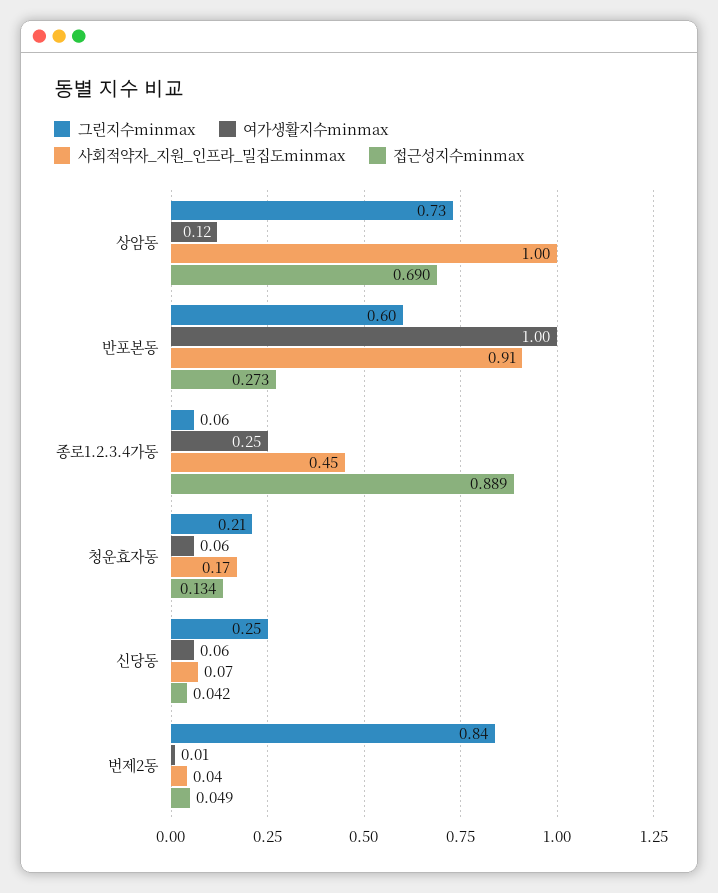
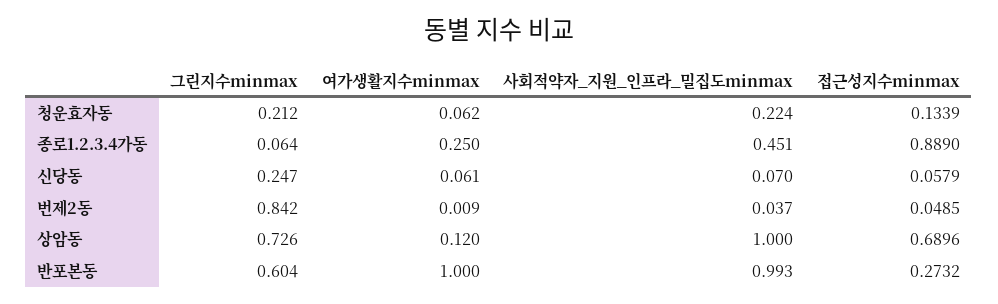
  {
    "그린지수minmax": {
      "상암동": 0.726,
      "반포본동": 0.604,
      "종로1.2.3.4가동": 0.064,
      "청운효자동": 0.212,
      "신당동": 0.247,
      "번제2동": 0.842
    },
    "여가생활지수minmax": {
      "상암동": 0.12,
      "반포본동": 1,
      "종로1.2.3.4가동": 0.25,
      "청운효자동": 0.062,
      "신당동": 0.061,
      "번제2동": 0.009
    },
    "사회적약자_지원_인프라_밀집도minmax": {
      "상암동": 1,
-     "반포본동": 0.91,
+     "반포본동": 0.993,
      "종로1.2.3.4가동": 0.451,
-     "청운효자동": 0.17,
+     "청운효자동": 0.224,
      "신당동": 0.07,
      "번제2동": 0.037
    },
    "접근성지수minmax": {
      "상암동": 0.6896,
      "반포본동": 0.2732,
      "종로1.2.3.4가동": 0.889,
      "청운효자동": 0.1339,
-     "신당동": 0.042,
+     "신당동": 0.0579,
      "번제2동": 0.0485
    }
  }

